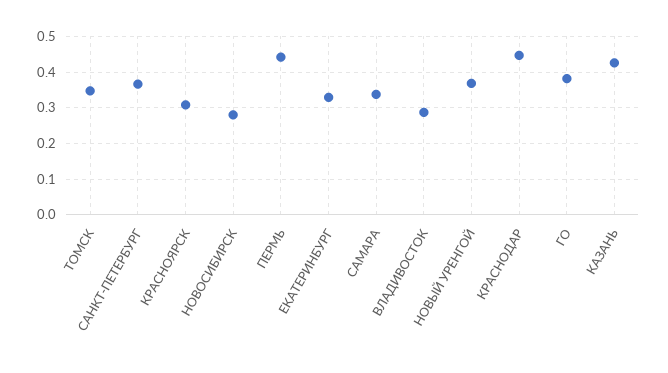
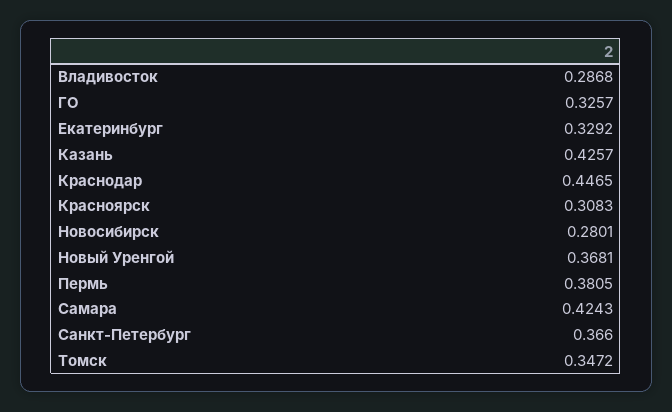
  {
    "ТОМСК": 0.3472,
    "САНКТ-ПЕТЕРБУРГ": 0.366,
    "КРАСНОЯРСК": 0.3083,
    "НОВОСИБИРСК": 0.2801,
-   "ПЕРМЬ": 0.44,
+   "ПЕРМЬ": 0.3805,
    "ЕКАТЕРИНБУРГ": 0.3292,
-   "САМАРА": 0.34,
+   "САМАРА": 0.4243,
    "ВЛАДИВОСТОК": 0.2868,
    "НОВЫЙ УРЕНГОЙ": 0.3681,
    "КРАСНОДАР": 0.4465,
-   "ГО": 0.38,
+   "ГО": 0.3257,
    "КАЗАНЬ": 0.4257
  }

